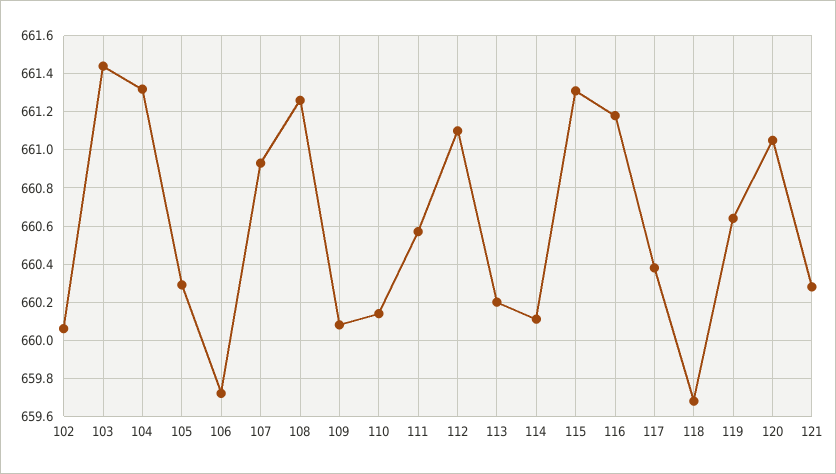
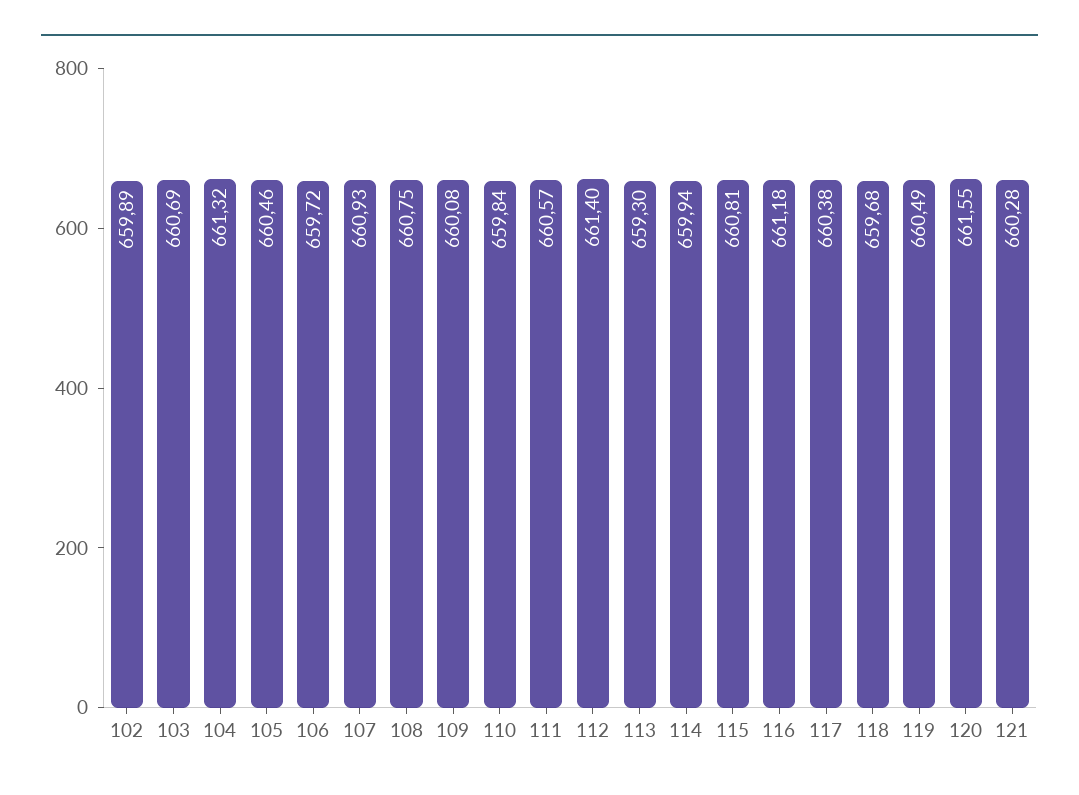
  {
-   "102": 660.05,
+   "102": 659.89,
-   "103": 661.45,
+   "103": 660.69,
    "104": 661.32,
-   "105": 660.3,
+   "105": 660.46,
    "106": 659.72,
    "107": 660.93,
-   "108": 661.25,
+   "108": 660.75,
    "109": 660.08,
-   "110": 660.15,
+   "110": 659.84,
    "111": 660.57,
-   "112": 661.1,
+   "112": 661.4,
-   "113": 660.2,
+   "113": 659.3,
-   "114": 660.1,
+   "114": 659.94,
-   "115": 661.3,
+   "115": 660.81,
    "116": 661.18,
    "117": 660.38,
    "118": 659.68,
-   "119": 660.65,
+   "119": 660.49,
-   "120": 661.05,
+   "120": 661.55,
    "121": 660.28
  }

